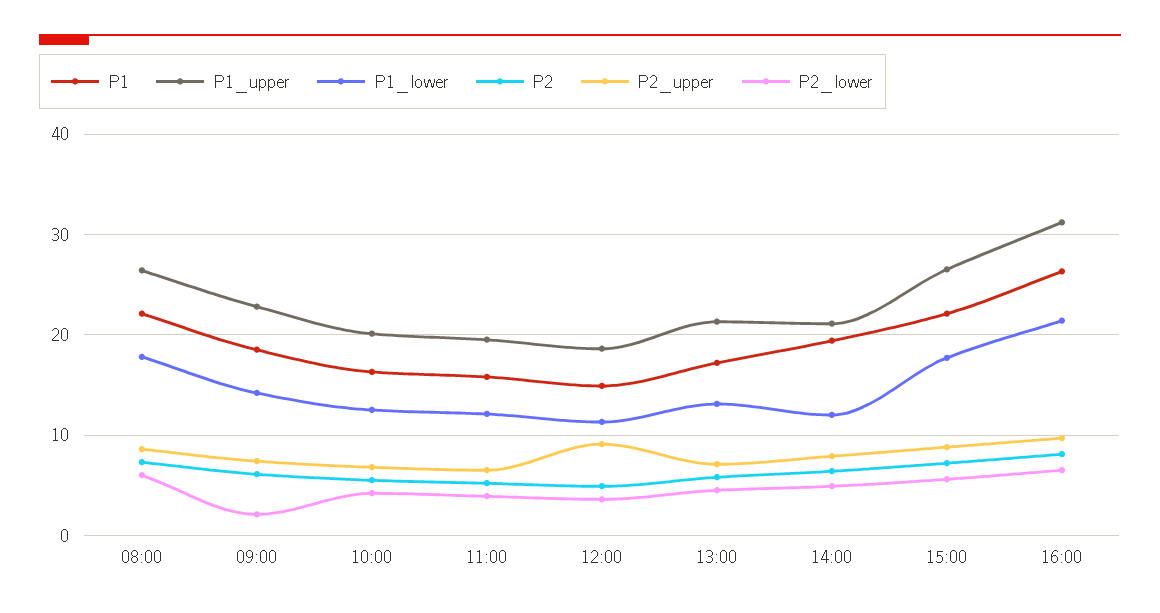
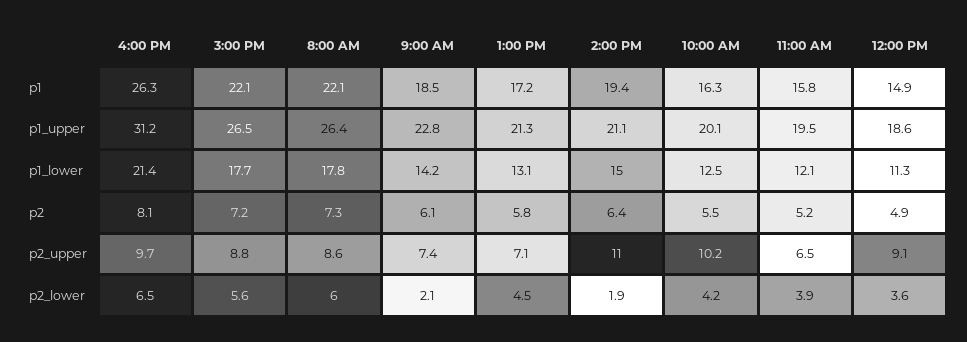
  {
    "P1": {
      "08:00": 22.1,
      "09:00": 18.5,
      "10:00": 16.3,
      "11:00": 15.8,
      "12:00": 14.9,
      "13:00": 17.2,
      "14:00": 19.4,
      "15:00": 22.1,
      "16:00": 26.3
    },
    "P1_upper": {
      "08:00": 26.4,
      "09:00": 22.8,
      "10:00": 20.1,
      "11:00": 19.5,
      "12:00": 18.6,
      "13:00": 21.3,
      "14:00": 21.1,
      "15:00": 26.5,
      "16:00": 31.2
    },
    "P1_lower": {
      "08:00": 17.8,
      "09:00": 14.2,
      "10:00": 12.5,
      "11:00": 12.1,
      "12:00": 11.3,
      "13:00": 13.1,
-     "14:00": 12,
+     "14:00": 15,
      "15:00": 17.7,
      "16:00": 21.4
    },
    "P2": {
      "08:00": 7.3,
      "09:00": 6.1,
      "10:00": 5.5,
      "11:00": 5.2,
      "12:00": 4.9,
      "13:00": 5.8,
      "14:00": 6.4,
      "15:00": 7.2,
      "16:00": 8.1
    },
    "P2_upper": {
      "08:00": 8.6,
      "09:00": 7.4,
-     "10:00": 7,
+     "10:00": 10.2,
      "11:00": 6.5,
      "12:00": 9.1,
      "13:00": 7.1,
-     "14:00": 8,
+     "14:00": 11,
      "15:00": 8.8,
      "16:00": 9.7
    },
    "P2_lower": {
      "08:00": 6,
      "09:00": 2.1,
      "10:00": 4.2,
      "11:00": 3.9,
      "12:00": 3.6,
      "13:00": 4.5,
-     "14:00": 5,
+     "14:00": 1.9,
      "15:00": 5.6,
      "16:00": 6.5
    }
  }

